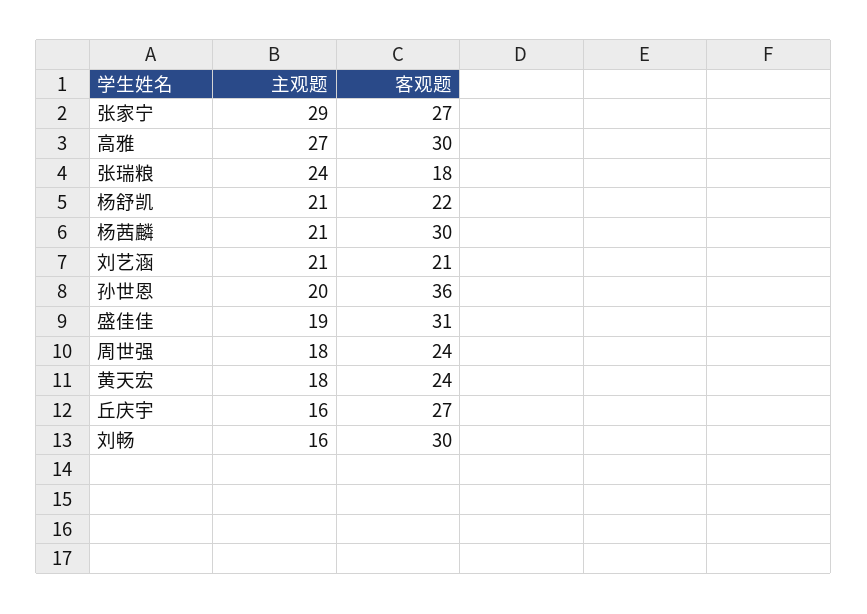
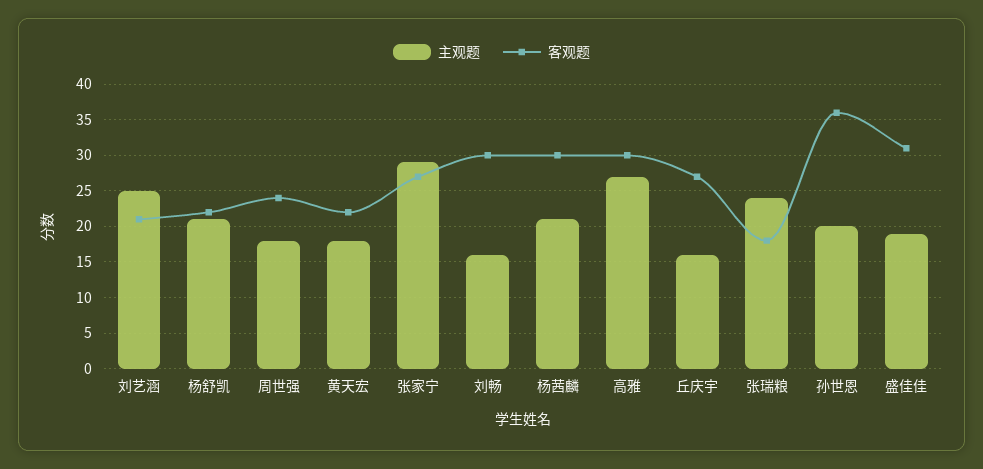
  {
    "主观题": {
      "张家宁": 29,
      "高雅": 27,
      "张瑞粮": 24,
      "杨舒凯": 21,
      "杨茜麟": 21,
-     "刘艺涵": 21,
+     "刘艺涵": 25,
      "孙世恩": 20,
      "盛佳佳": 19,
      "周世强": 18,
      "黄天宏": 18,
      "丘庆宇": 16,
      "刘畅": 16
    },
    "客观题": {
      "张家宁": 27,
      "高雅": 30,
      "张瑞粮": 18,
      "杨舒凯": 22,
      "杨茜麟": 30,
      "刘艺涵": 21,
      "孙世恩": 36,
      "盛佳佳": 31,
      "周世强": 24,
-     "黄天宏": 24,
+     "黄天宏": 22,
      "丘庆宇": 27,
      "刘畅": 30
    }
  }

